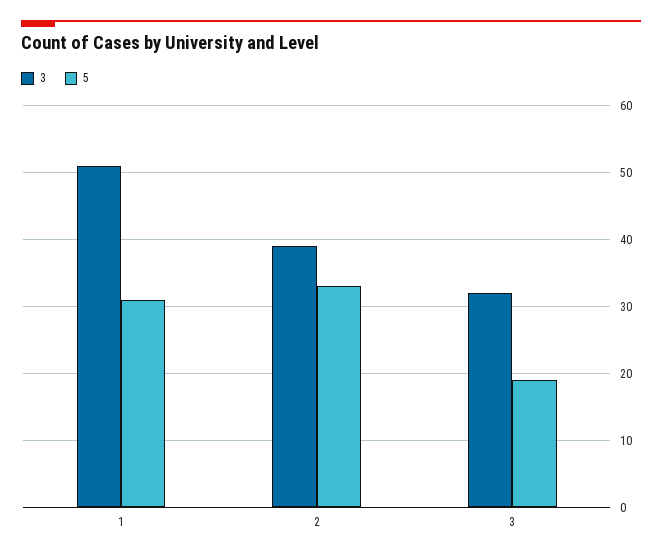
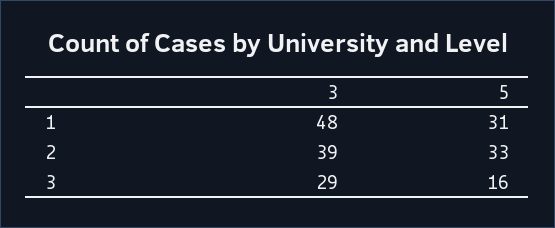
  {
    "3": {
-     "1": 51,
+     "1": 48,
      "2": 39,
-     "3": 32
+     "3": 29
    },
    "5": {
      "1": 31,
      "2": 33,
-     "3": 19
+     "3": 16
    }
  }

